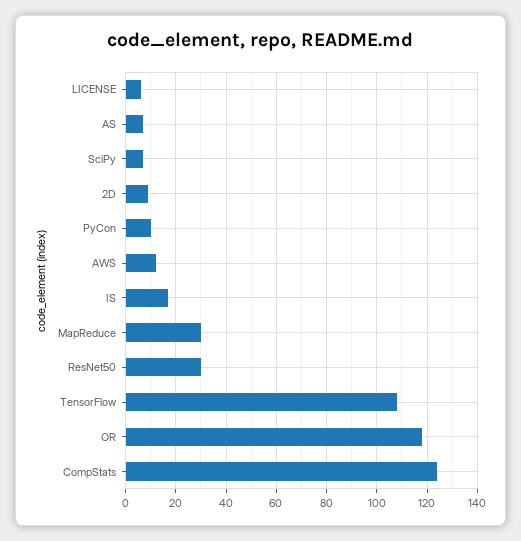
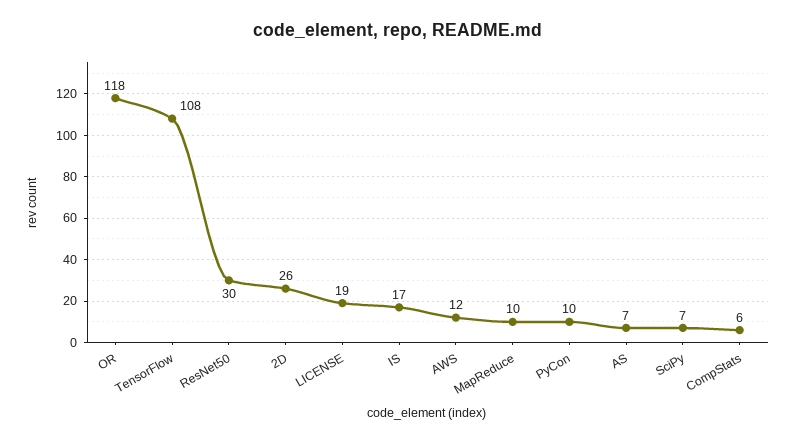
  {
-   "LICENSE": 5,
+   "LICENSE": 19,
    "AS": 7,
    "SciPy": 7,
-   "2D": 10,
+   "2D": 26,
    "PyCon": 10,
    "AWS": 12,
    "IS": 17,
-   "MapReduce": 30,
+   "MapReduce": 10,
    "ResNet50": 30,
    "TensorFlow": 108,
    "OR": 118,
-   "CompStats": 125
+   "CompStats": 6
  }

